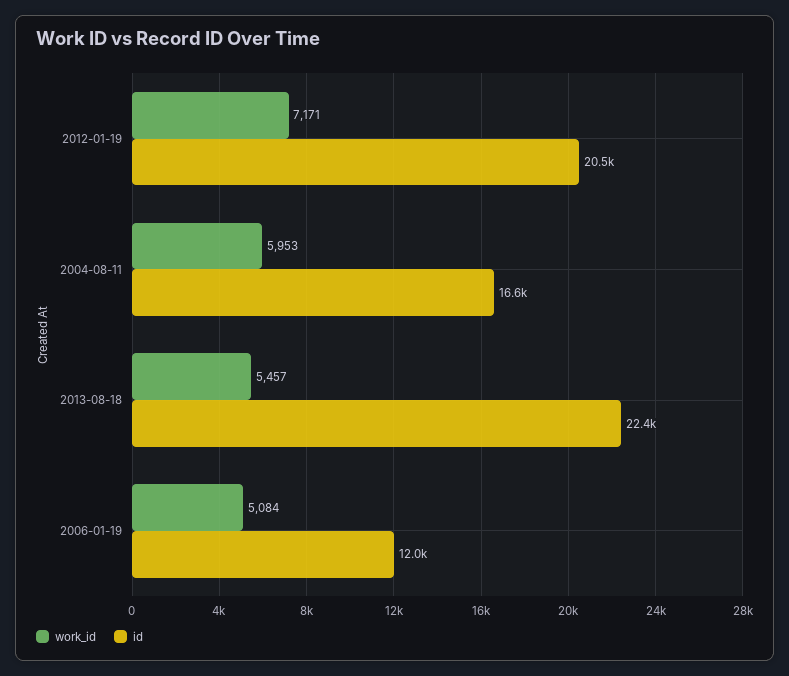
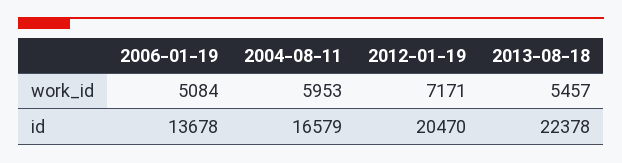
  {
    "work_id": {
      "2012-01-19": 7171,
      "2004-08-11": 5953,
      "2013-08-18": 5457,
      "2006-01-19": 5084
    },
    "id": {
      "2012-01-19": 20470,
      "2004-08-11": 16579,
      "2013-08-18": 22378,
-     "2006-01-19": 12000
+     "2006-01-19": 13678
    }
  }

